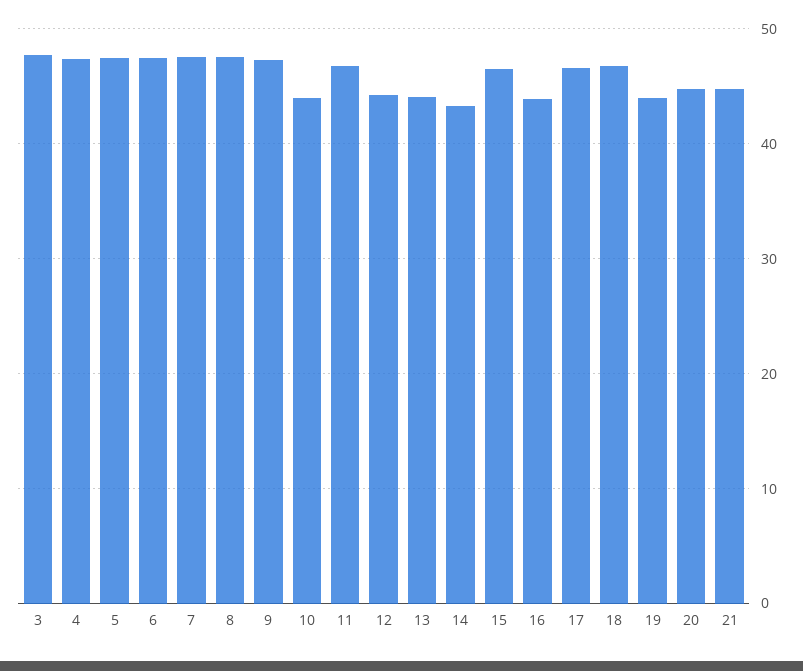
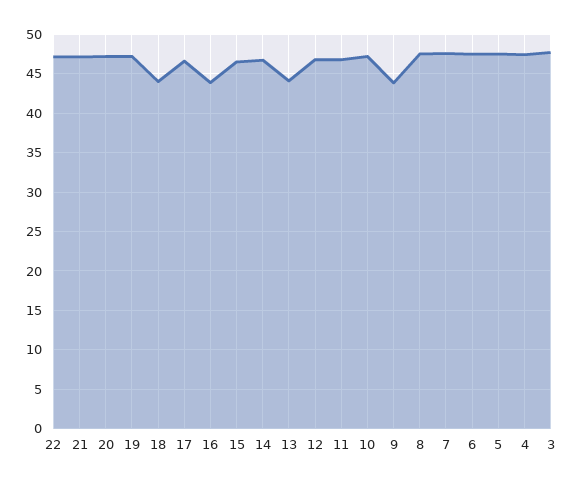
  {
    "3": 48,
    "4": 47,
    "5": 48,
    "6": 47,
    "7": 48,
    "8": 48,
-   "9": 47,
+   "9": 44,
-   "10": 44,
+   "10": 47,
    "11": 47,
-   "12": 44,
+   "12": 47,
    "13": 44,
-   "14": 43,
+   "14": 47,
    "15": 47,
    "16": 44,
    "17": 47,
-   "18": 47,
+   "18": 44,
-   "19": 44,
+   "19": 47,
-   "20": 45,
+   "20": 47,
-   "21": 45
+   "21": 47,
+   "22": 47
  }

